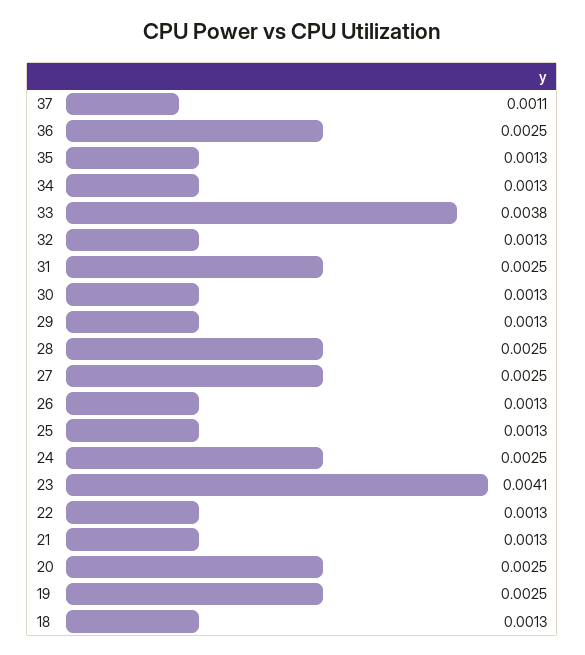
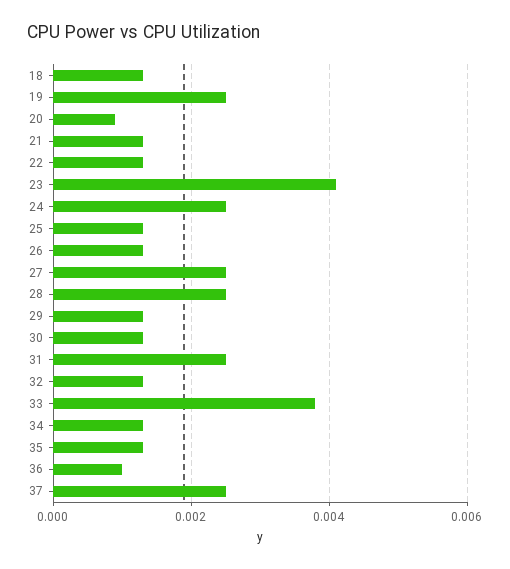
  {
-   "37": 0.0011,
+   "37": 0.0025,
-   "36": 0.0025,
+   "36": 0.001,
    "35": 0.0013,
    "34": 0.0013,
    "33": 0.0038,
    "32": 0.0013,
    "31": 0.0025,
    "30": 0.0013,
    "29": 0.0013,
    "28": 0.0025,
    "27": 0.0025,
    "26": 0.0013,
    "25": 0.0013,
    "24": 0.0025,
    "23": 0.0041,
    "22": 0.0013,
    "21": 0.0013,
-   "20": 0.0025,
+   "20": 0.001,
    "19": 0.0025,
    "18": 0.0013
  }

